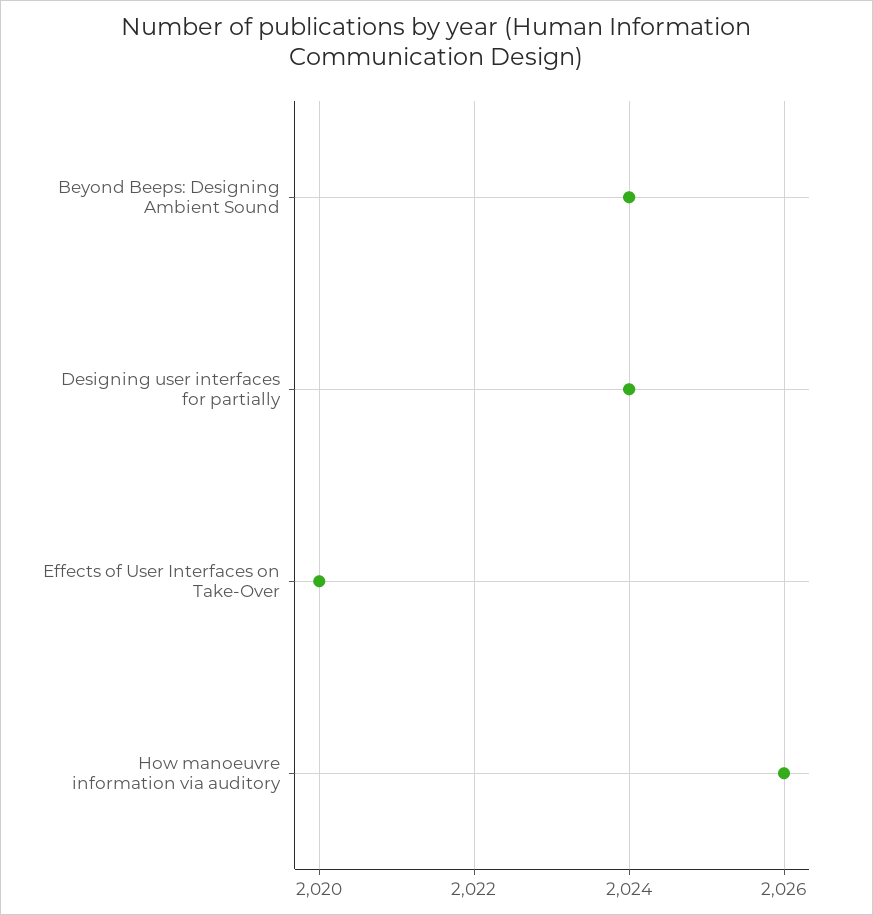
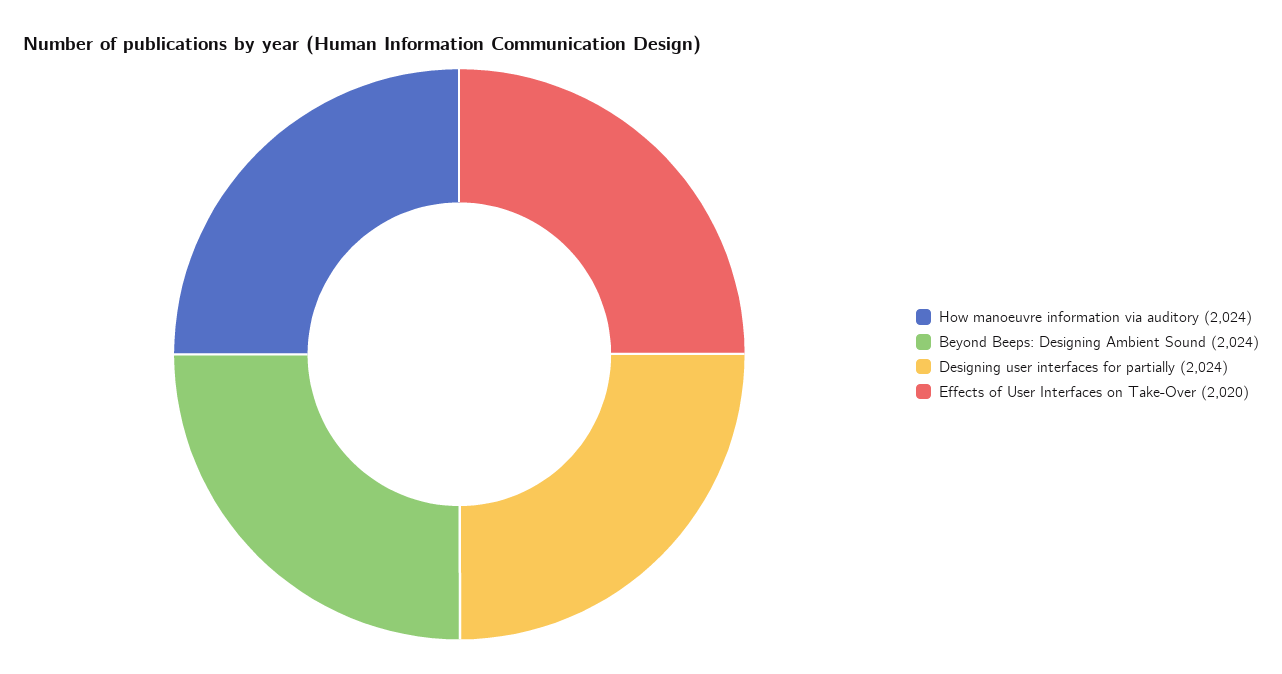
  {
    "Beyond Beeps: Designing Ambient Sound": 2024,
    "Designing user interfaces for partially": 2024,
    "Effects of User Interfaces on Take-Over": 2020,
-   "How manoeuvre information via auditory": 2026
+   "How manoeuvre information via auditory": 2024
  }

